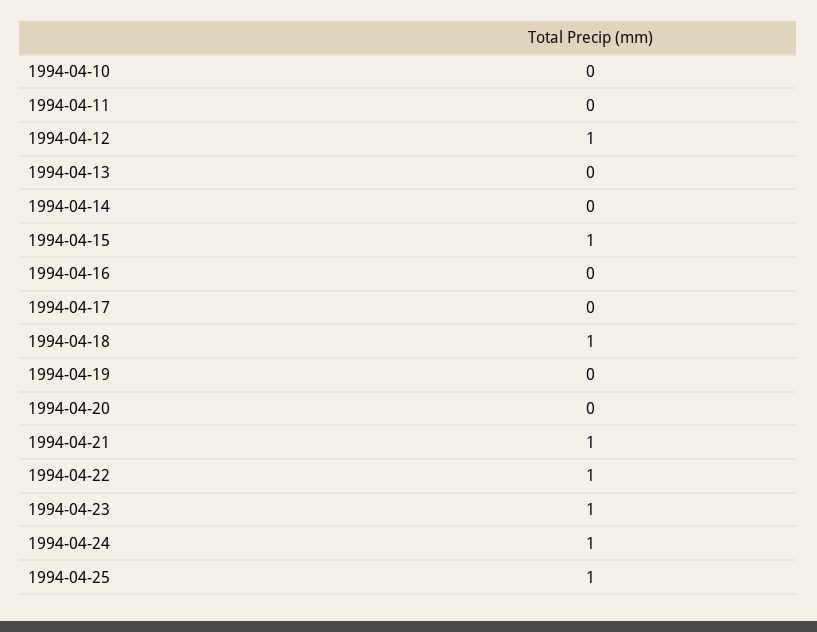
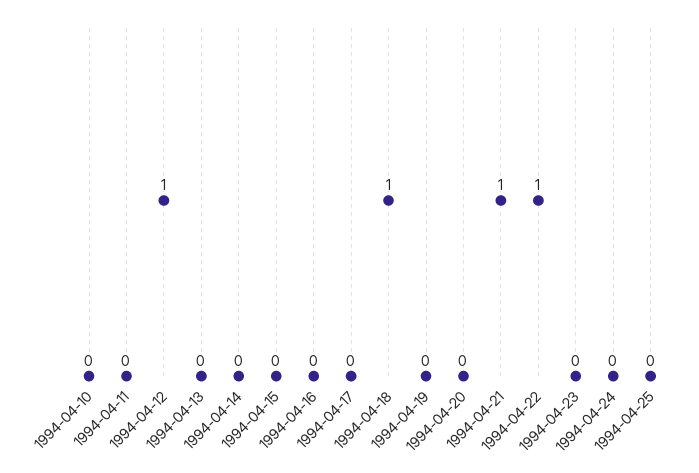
  {
    "1994-04-10": 0,
    "1994-04-11": 0,
    "1994-04-12": 1,
    "1994-04-13": 0,
    "1994-04-14": 0,
-   "1994-04-15": 1,
+   "1994-04-15": 0,
    "1994-04-16": 0,
    "1994-04-17": 0,
    "1994-04-18": 1,
    "1994-04-19": 0,
    "1994-04-20": 0,
    "1994-04-21": 1,
    "1994-04-22": 1,
-   "1994-04-23": 1,
+   "1994-04-23": 0,
-   "1994-04-24": 1,
+   "1994-04-24": 0,
-   "1994-04-25": 1
+   "1994-04-25": 0
  }

